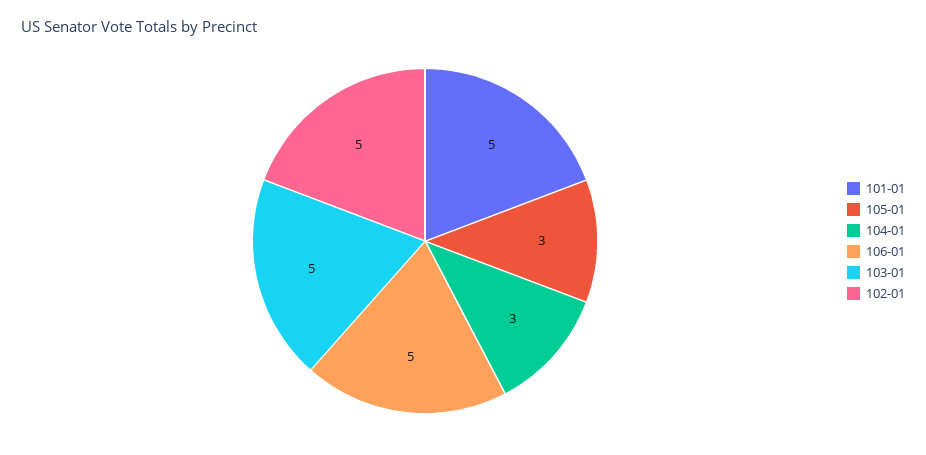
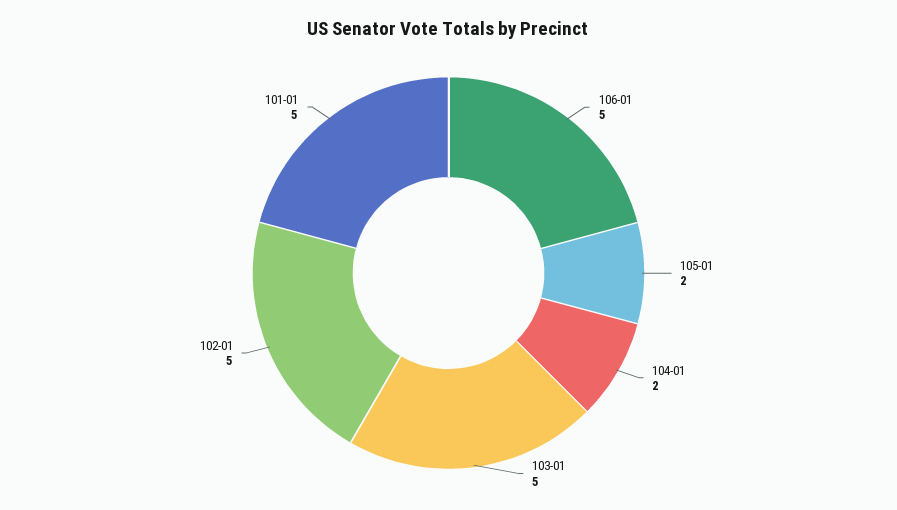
  {
    "101-01": 5,
-   "105-01": 3,
+   "105-01": 2,
-   "104-01": 3,
+   "104-01": 2,
    "106-01": 5,
    "103-01": 5,
    "102-01": 5
  }

